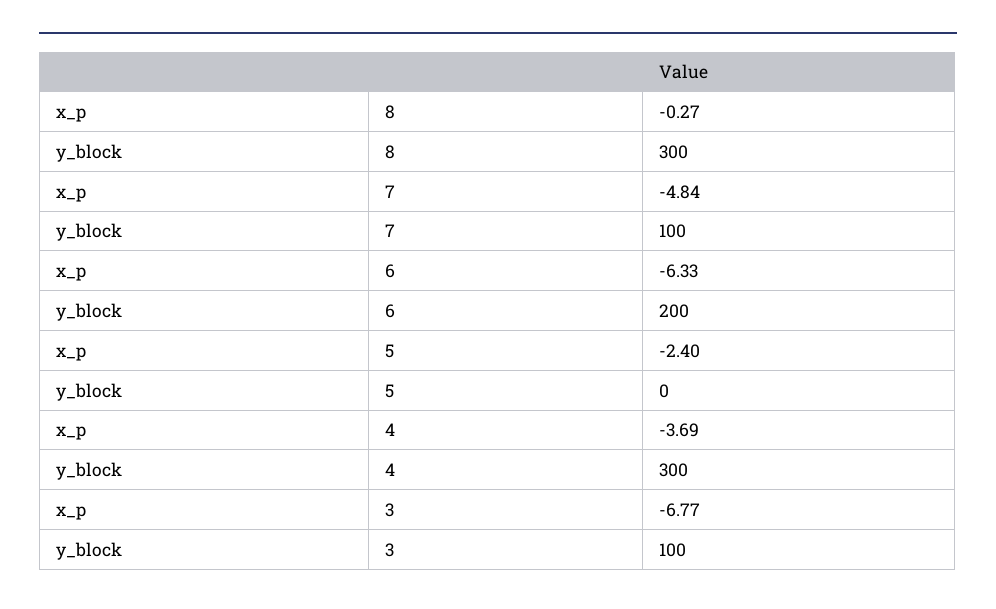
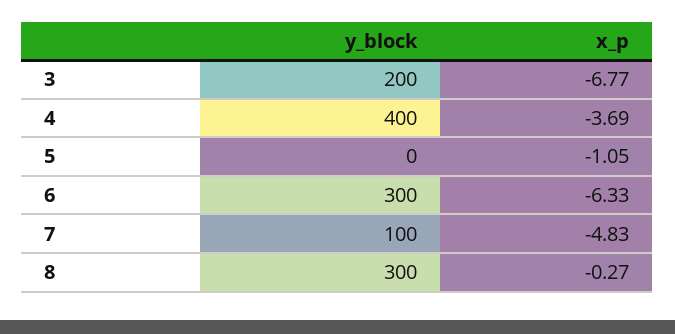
  {
    "x_p": {
      "8": -0.27,
-     "7": -4.84,
+     "7": -4.83,
      "6": -6.33,
-     "5": -2.4,
+     "5": -1.05,
      "4": -3.69,
      "3": -6.77
    },
    "y_block": {
      "8": 300,
      "7": 100,
-     "6": 200,
+     "6": 300,
      "5": 0,
-     "4": 300,
+     "4": 400,
-     "3": 100
+     "3": 200
    }
  }

